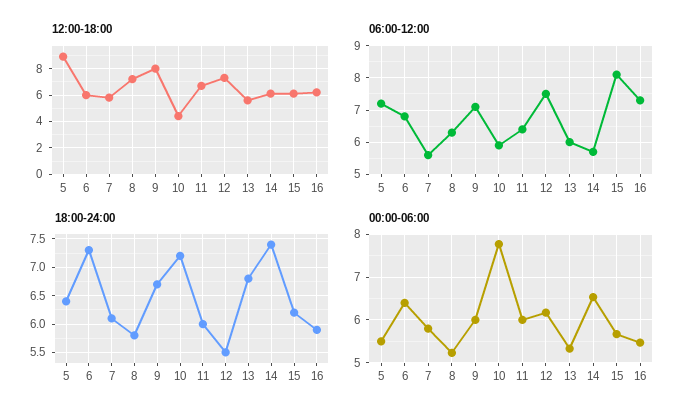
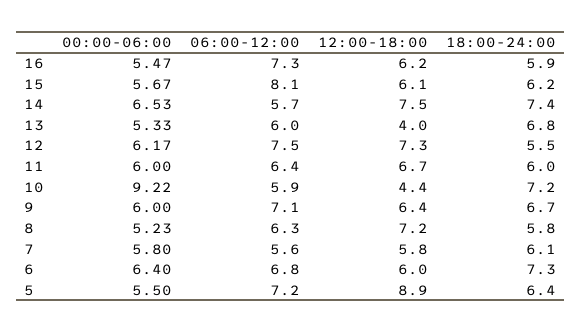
  {
    "12:00-18:00": {
      "5": 8.9,
      "6": 6,
      "7": 5.8,
      "8": 7.2,
-     "9": 8,
+     "9": 6.4,
      "10": 4.4,
      "11": 6.7,
      "12": 7.3,
-     "13": 5.5,
+     "13": 4,
-     "14": 6,
+     "14": 7.5,
      "15": 6.1,
      "16": 6.2
    },
    "06:00-12:00": {
      "5": 7.2,
      "6": 6.8,
      "7": 5.6,
      "8": 6.3,
      "9": 7.1,
      "10": 5.9,
      "11": 6.4,
      "12": 7.5,
      "13": 6,
      "14": 5.7,
      "15": 8.1,
      "16": 7.3
    },
    "18:00-24:00": {
      "5": 6.4,
      "6": 7.3,
      "7": 6.1,
      "8": 5.8,
      "9": 6.7,
      "10": 7.2,
      "11": 6,
      "12": 5.5,
      "13": 6.8,
      "14": 7.4,
      "15": 6.2,
      "16": 5.9
    },
    "00:00-06:00": {
      "5": 5.5,
      "6": 6.4,
      "7": 5.8,
      "8": 5.23,
      "9": 6,
-     "10": 7.8,
+     "10": 9.22,
      "11": 6,
      "12": 6.17,
      "13": 5.33,
      "14": 6.53,
      "15": 5.67,
      "16": 5.47
    }
  }

